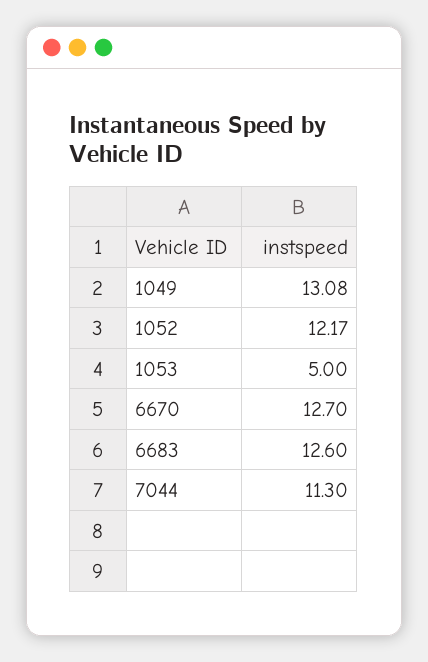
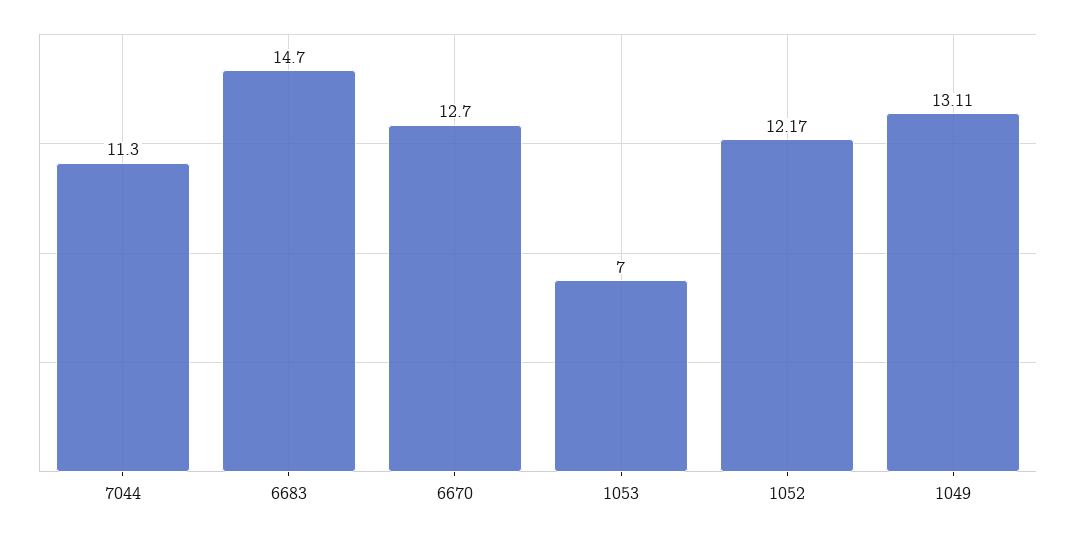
  {
-   "1049": 13.08,
+   "1049": 13.11,
    "1052": 12.17,
-   "1053": 5,
+   "1053": 7,
    "6670": 12.7,
-   "6683": 12.6,
+   "6683": 14.7,
    "7044": 11.3
  }

